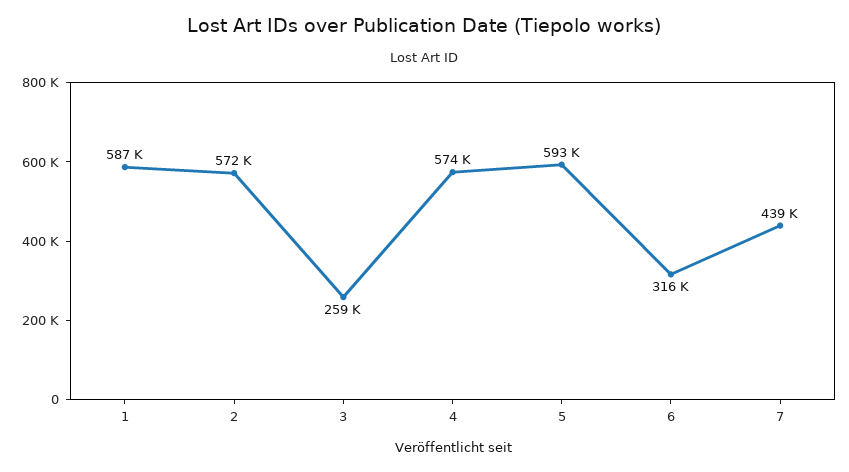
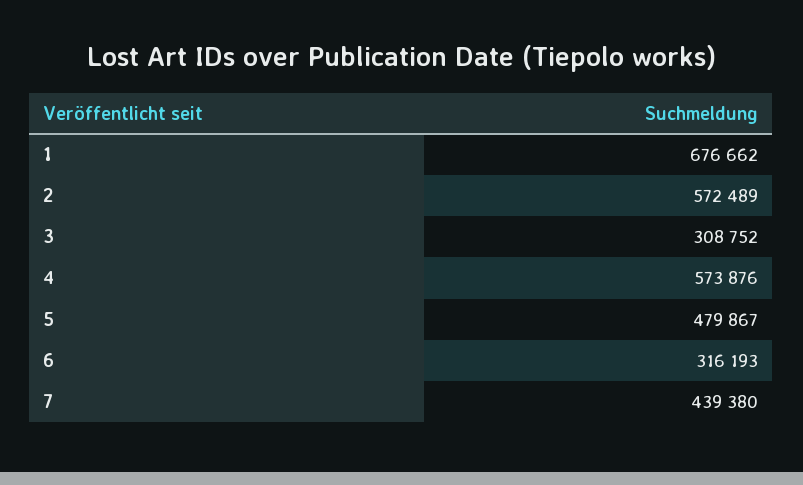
  {
-   "1": 587000,
+   "1": 676662,
    "2": 572489,
-   "3": 259000,
+   "3": 308752,
    "4": 573876,
-   "5": 593000,
+   "5": 479867,
    "6": 316193,
    "7": 439380
  }

